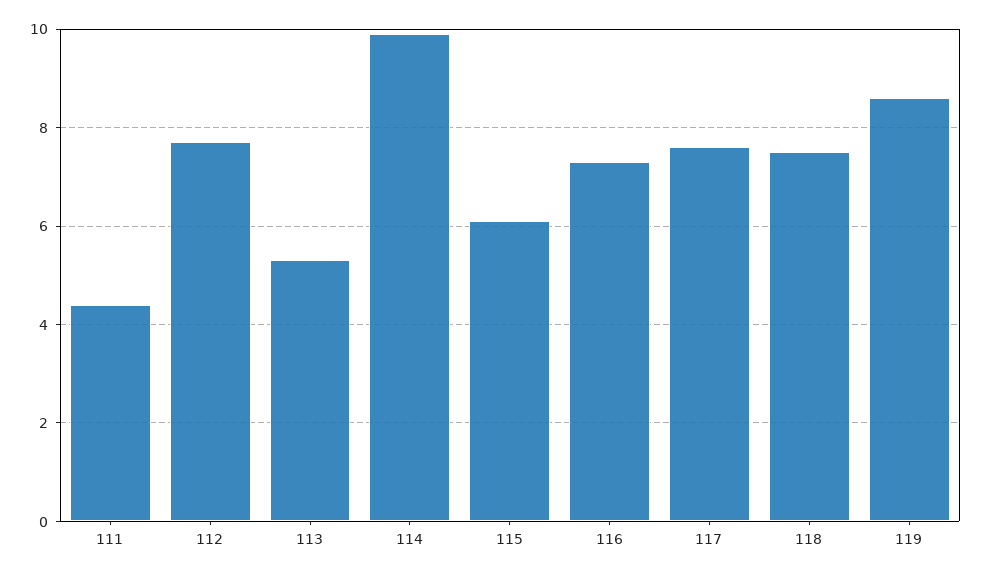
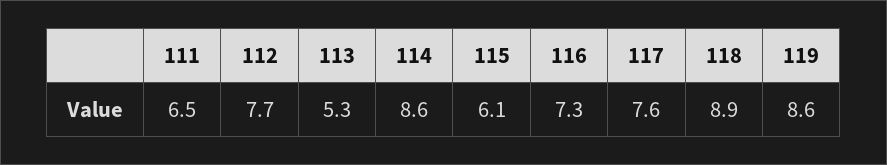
  {
-   "111": 4.5,
+   "111": 6.5,
    "112": 7.7,
    "113": 5.3,
-   "114": 10,
+   "114": 8.6,
    "115": 6.1,
    "116": 7.3,
    "117": 7.6,
-   "118": 7.5,
+   "118": 8.9,
    "119": 8.6
  }

